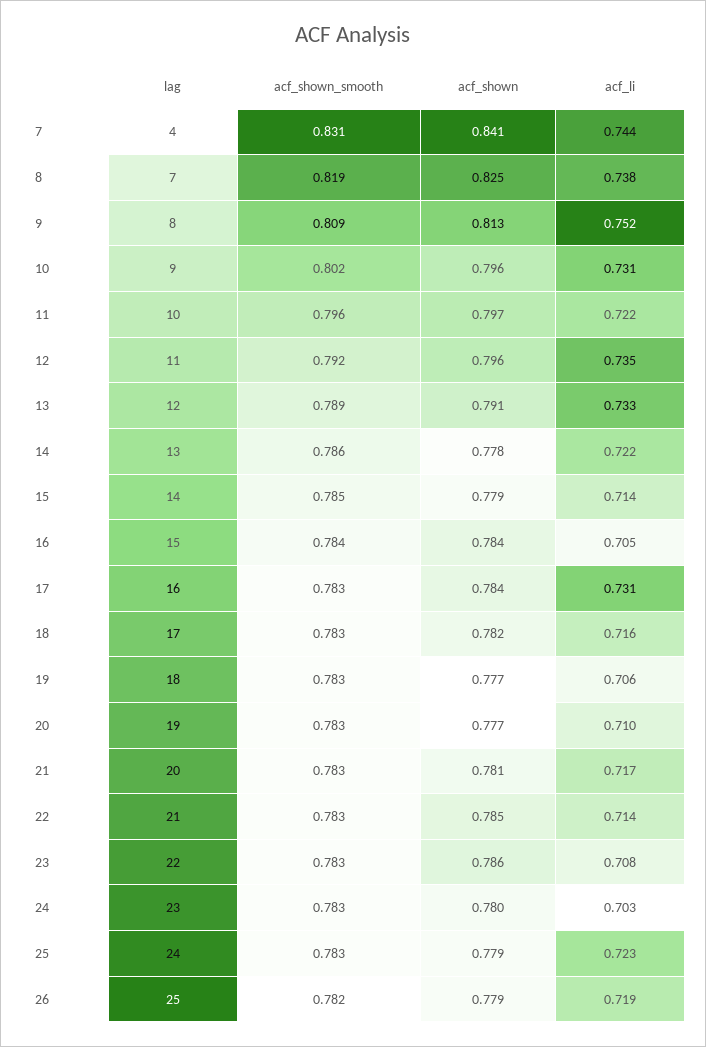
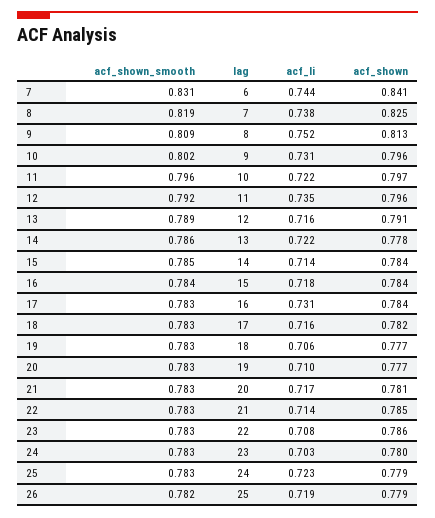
  {
    "lag": {
-     "7": 4,
+     "7": 6,
      "8": 7,
      "9": 8,
      "10": 9,
      "11": 10,
      "12": 11,
      "13": 12,
      "14": 13,
      "15": 14,
      "16": 15,
      "17": 16,
      "18": 17,
      "19": 18,
      "20": 19,
      "21": 20,
      "22": 21,
      "23": 22,
      "24": 23,
      "25": 24,
      "26": 25
    },
    "acf_shown_smooth": {
      "7": 0.831,
      "8": 0.819,
      "9": 0.809,
      "10": 0.802,
      "11": 0.796,
      "12": 0.792,
      "13": 0.789,
      "14": 0.786,
      "15": 0.785,
      "16": 0.784,
      "17": 0.783,
      "18": 0.783,
      "19": 0.783,
      "20": 0.783,
      "21": 0.783,
      "22": 0.783,
      "23": 0.783,
      "24": 0.783,
      "25": 0.783,
      "26": 0.782
    },
    "acf_shown": {
      "7": 0.841,
      "8": 0.825,
      "9": 0.813,
      "10": 0.796,
      "11": 0.797,
      "12": 0.796,
      "13": 0.791,
      "14": 0.778,
-     "15": 0.779,
+     "15": 0.784,
      "16": 0.784,
      "17": 0.784,
      "18": 0.782,
      "19": 0.777,
      "20": 0.777,
      "21": 0.781,
      "22": 0.785,
      "23": 0.786,
      "24": 0.78,
      "25": 0.779,
      "26": 0.779
    },
    "acf_li": {
      "7": 0.744,
      "8": 0.738,
      "9": 0.752,
      "10": 0.731,
      "11": 0.722,
      "12": 0.735,
-     "13": 0.733,
+     "13": 0.716,
      "14": 0.722,
      "15": 0.714,
-     "16": 0.705,
+     "16": 0.718,
      "17": 0.731,
      "18": 0.716,
      "19": 0.706,
      "20": 0.71,
      "21": 0.717,
      "22": 0.714,
      "23": 0.708,
      "24": 0.703,
      "25": 0.723,
      "26": 0.719
    }
  }

